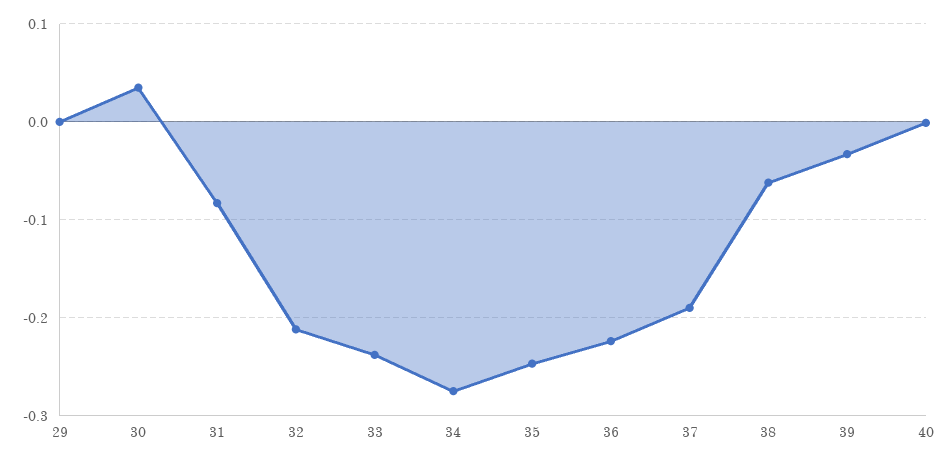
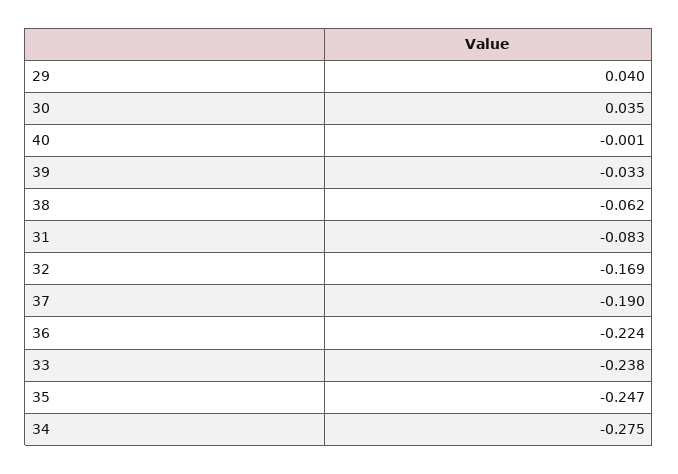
  {
-   "29": 0,
+   "29": 0.04,
    "30": 0.035,
    "31": -0.083,
-   "32": -0.21,
+   "32": -0.169,
    "33": -0.238,
    "34": -0.275,
    "35": -0.247,
    "36": -0.224,
    "37": -0.19,
    "38": -0.062,
    "39": -0.033,
    "40": -0.001
  }

